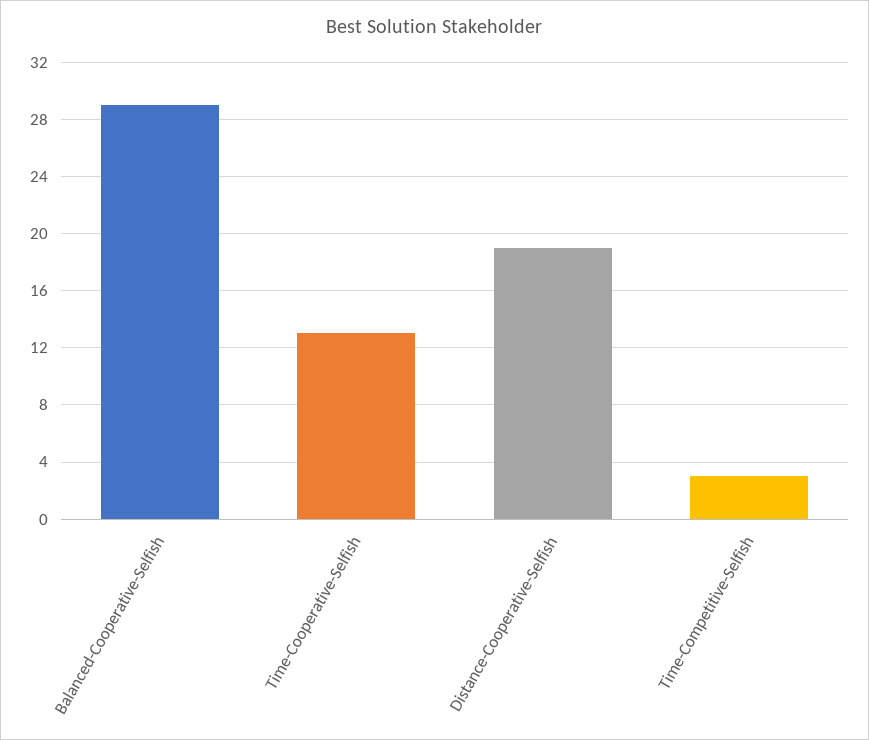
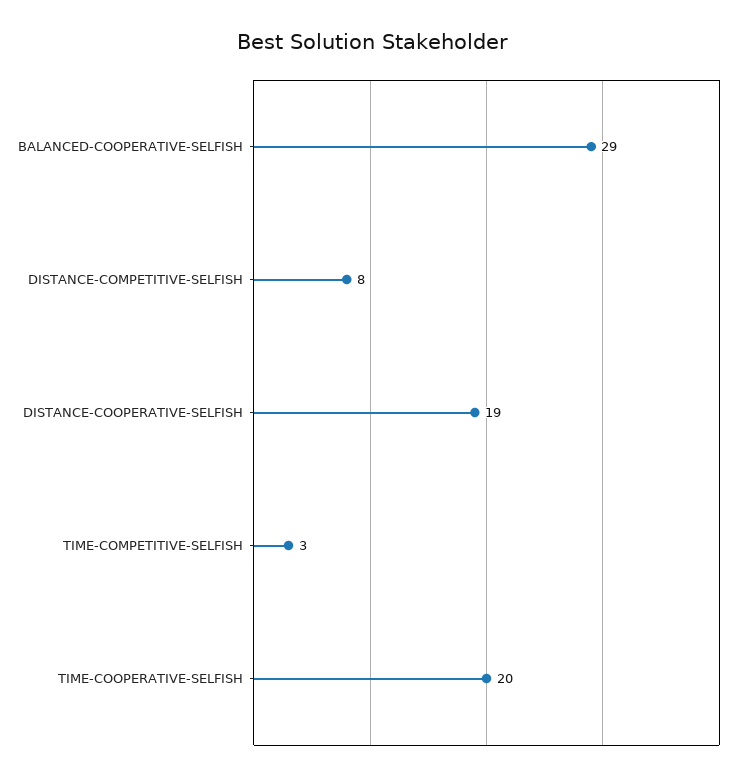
  {
    "Balanced-Cooperative-Selfish": 29,
-   "Time-Cooperative-Selfish": 13,
+   "Time-Cooperative-Selfish": 20,
    "Distance-Cooperative-Selfish": 19,
-   "Time-Competitive-Selfish": 3
+   "Time-Competitive-Selfish": 3,
+   "DISTANCE-COMPETITIVE-SELFISH": 8
  }

